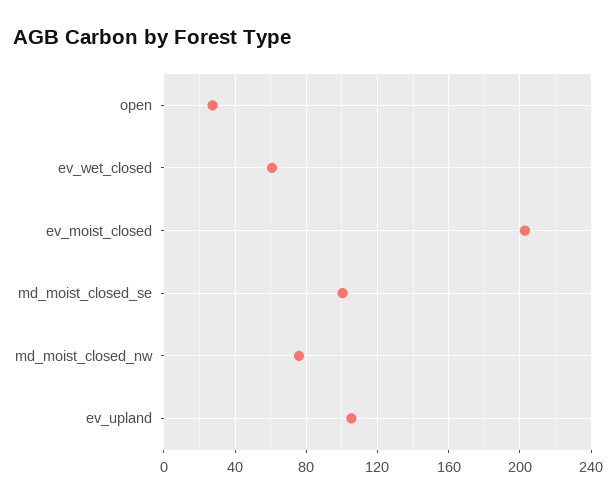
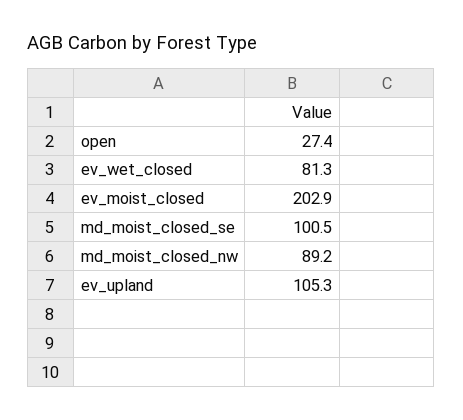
  {
    "open": 27.4,
-   "ev_wet_closed": 60,
+   "ev_wet_closed": 81.3,
    "ev_moist_closed": 202.9,
    "md_moist_closed_se": 100.5,
-   "md_moist_closed_nw": 75,
+   "md_moist_closed_nw": 89.2,
    "ev_upland": 105.3
  }

